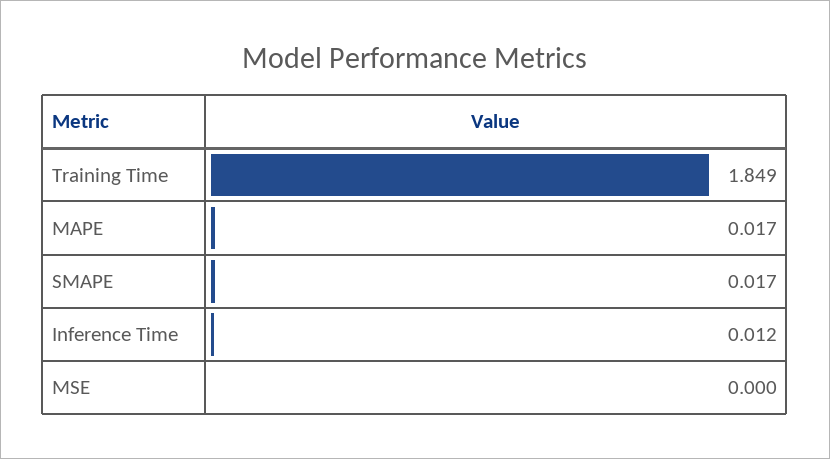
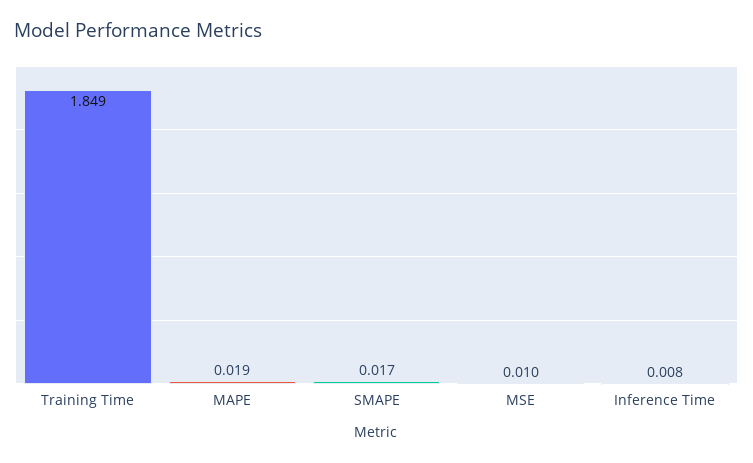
  {
    "Training Time": 1.849,
-   "MAPE": 0.017,
+   "MAPE": 0.019,
    "SMAPE": 0.017,
-   "Inference Time": 0.012,
+   "Inference Time": 0.008,
-   "MSE": 0
+   "MSE": 0.01
  }

